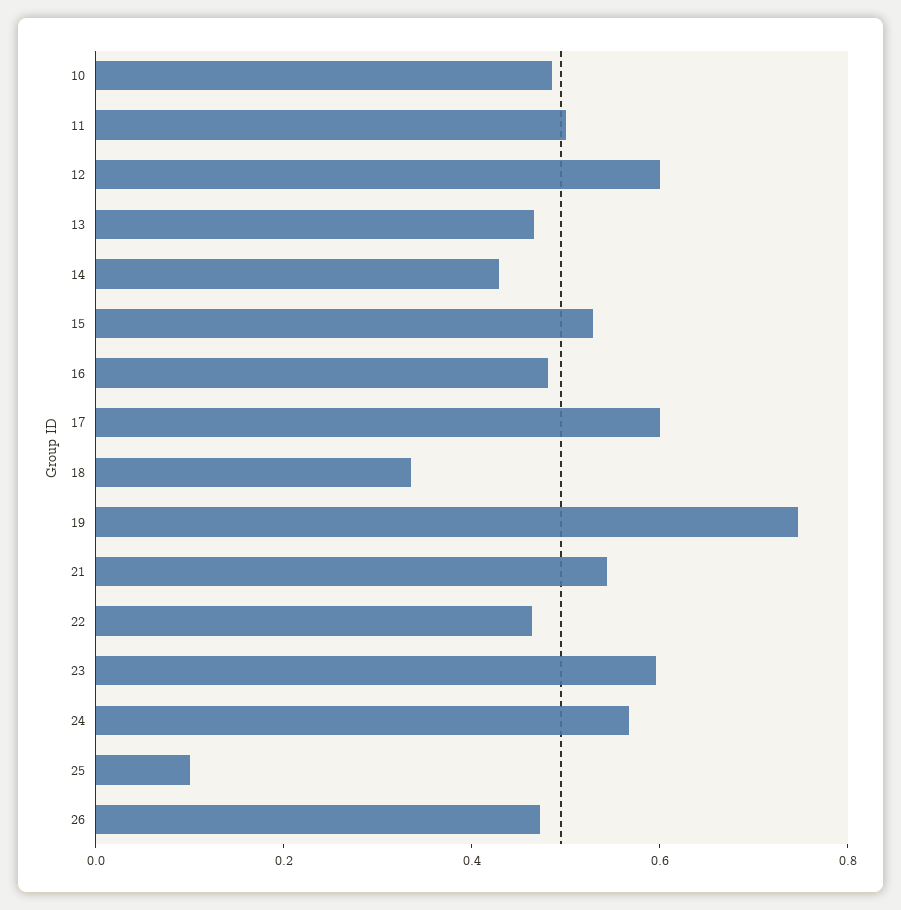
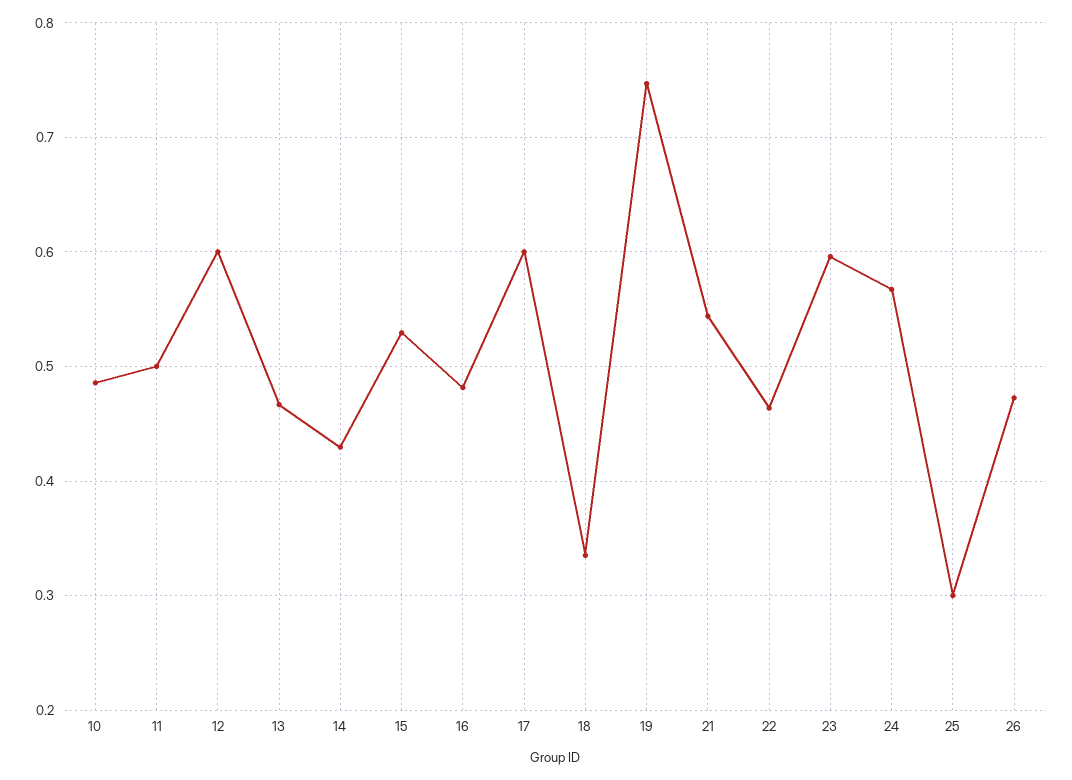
  {
    "10": 0.49,
    "11": 0.5,
    "12": 0.6,
    "13": 0.47,
    "14": 0.43,
    "15": 0.53,
    "16": 0.48,
    "17": 0.6,
    "18": 0.34,
    "19": 0.75,
    "21": 0.54,
    "22": 0.46,
    "23": 0.6,
    "24": 0.57,
-   "25": 0.1,
+   "25": 0.3,
    "26": 0.47
  }

